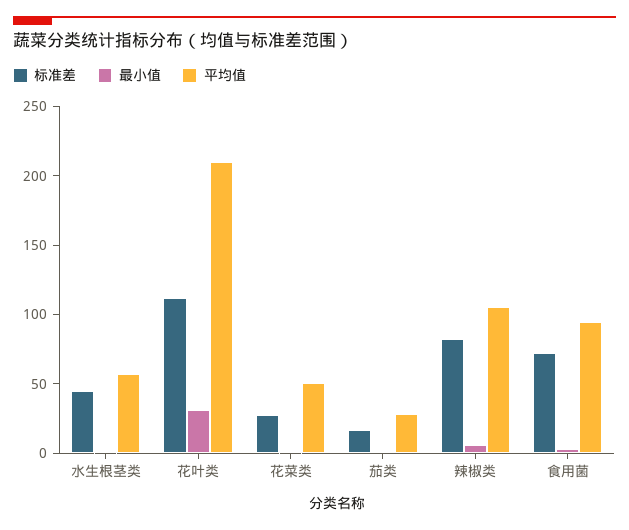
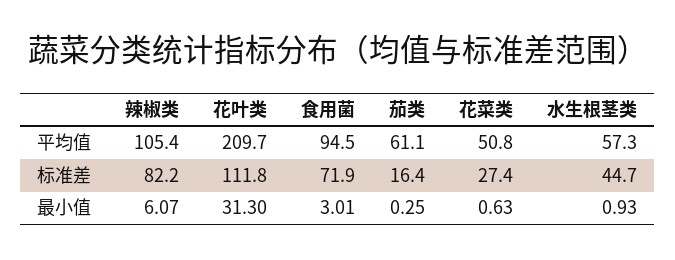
  {
    "标准差": {
      "水生根茎类": 44.7,
      "花叶类": 111.8,
      "花菜类": 27.4,
      "茄类": 16.4,
      "辣椒类": 82.2,
      "食用菌": 71.9
    },
    "最小值": {
      "水生根茎类": 0.93,
      "花叶类": 31.3,
      "花菜类": 0.63,
      "茄类": 0.25,
      "辣椒类": 6.07,
      "食用菌": 3.01
    },
    "平均值": {
      "水生根茎类": 57.3,
      "花叶类": 209.7,
      "花菜类": 50.8,
-     "茄类": 30,
+     "茄类": 61.1,
      "辣椒类": 105.4,
      "食用菌": 94.5
    }
  }

